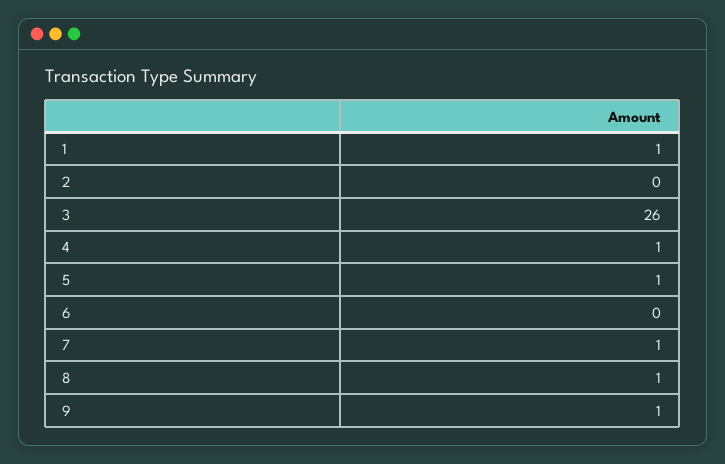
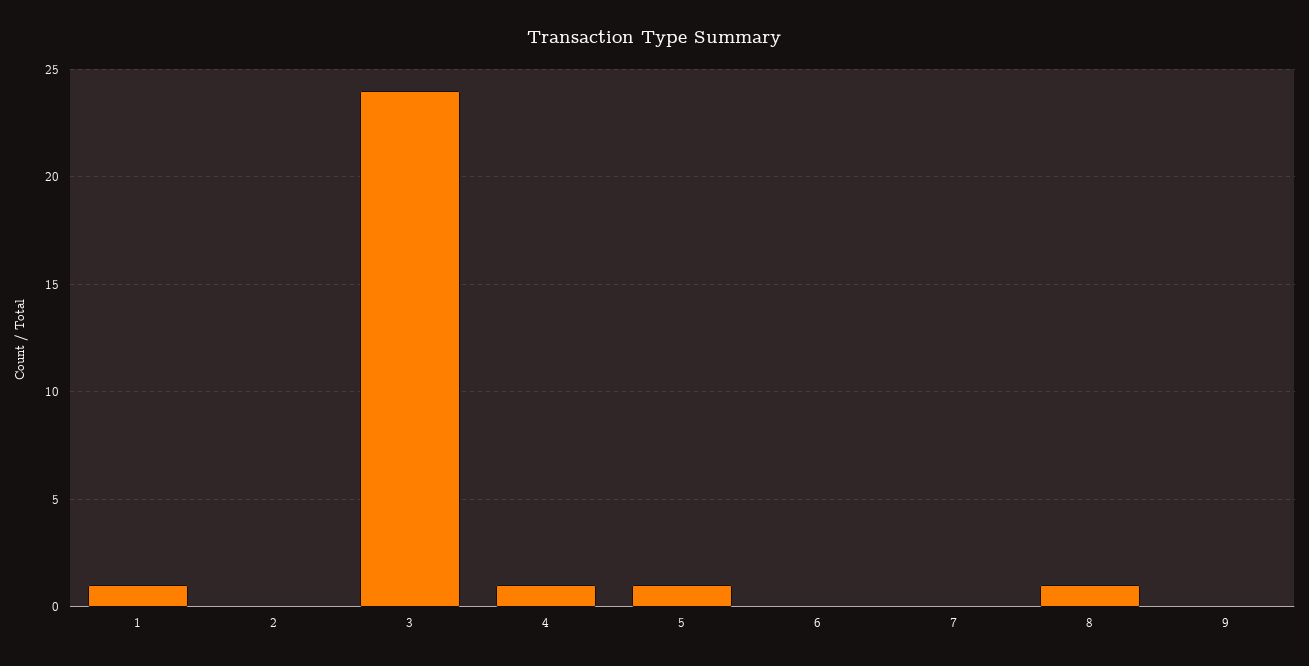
  {
    "1": 1,
    "2": 0,
-   "3": 26,
+   "3": 24,
    "4": 1,
    "5": 1,
    "6": 0,
-   "7": 1,
+   "7": 0,
    "8": 1,
-   "9": 1
+   "9": 0
  }

